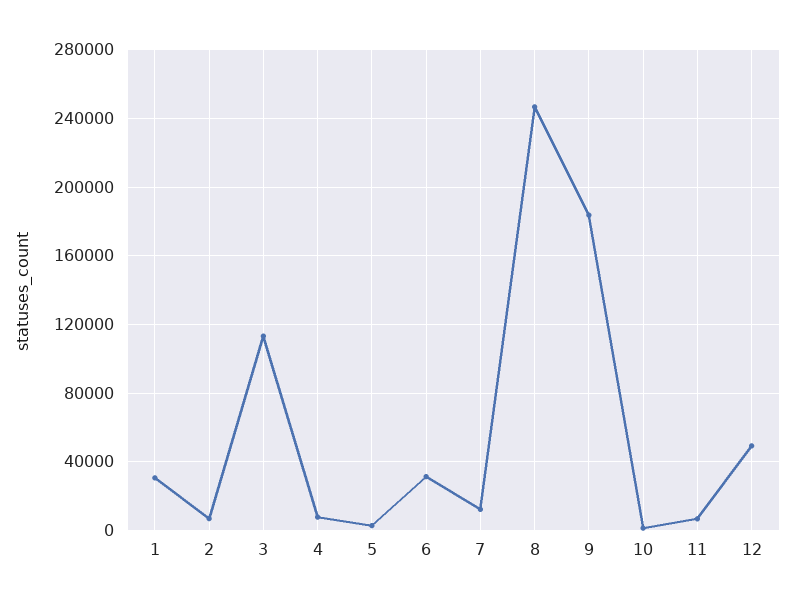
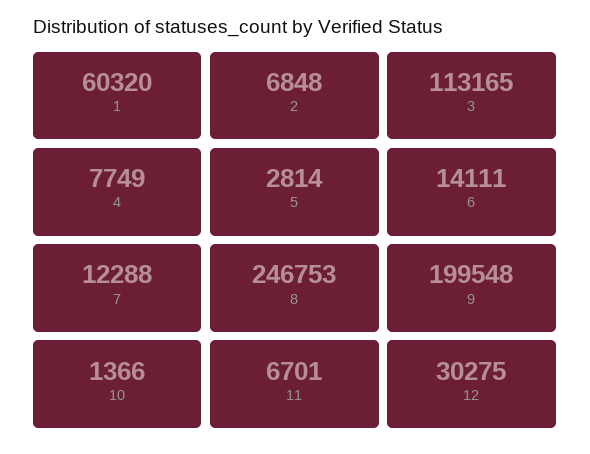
  {
-   "1": 30000,
+   "1": 60320,
    "2": 6848,
    "3": 113165,
    "4": 7749,
    "5": 2814,
-   "6": 30000,
+   "6": 14111,
    "7": 12288,
    "8": 246753,
-   "9": 185000,
+   "9": 199548,
    "10": 1366,
    "11": 6701,
-   "12": 50000
+   "12": 30275
  }

